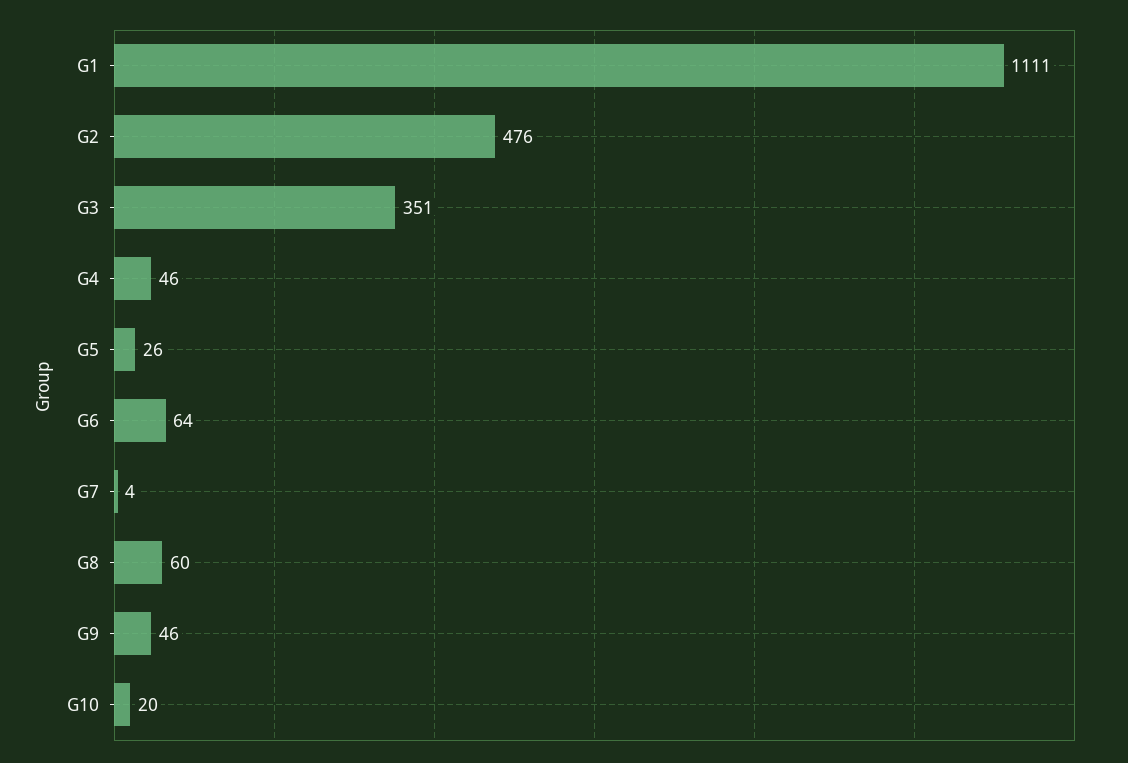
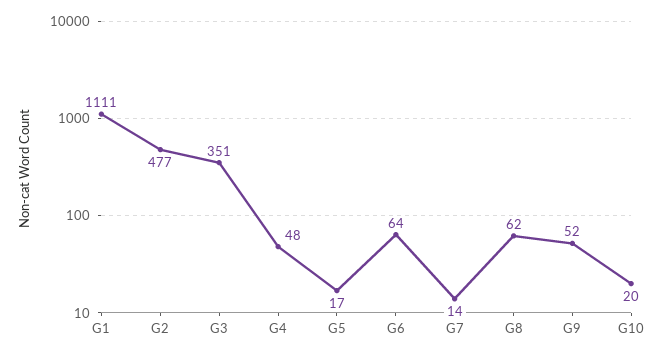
  {
    "G1": 1111,
-   "G2": 476,
+   "G2": 477,
    "G3": 351,
-   "G4": 46,
+   "G4": 48,
-   "G5": 26,
+   "G5": 17,
    "G6": 64,
-   "G7": 4,
+   "G7": 14,
-   "G8": 60,
+   "G8": 62,
-   "G9": 46,
+   "G9": 52,
    "G10": 20
  }

